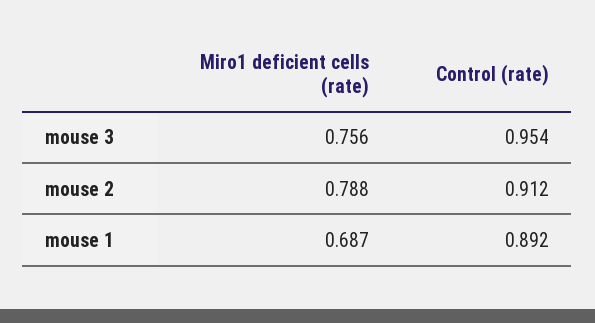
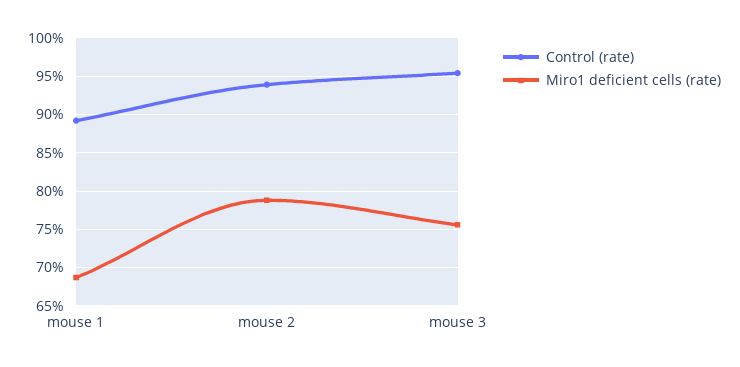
  {
    "Miro1 deficient cells (rate)": {
      "mouse 3": 0.756,
      "mouse 2": 0.788,
      "mouse 1": 0.687
    },
    "Control (rate)": {
      "mouse 3": 0.954,
-     "mouse 2": 0.912,
+     "mouse 2": 0.94,
      "mouse 1": 0.892
    }
  }

